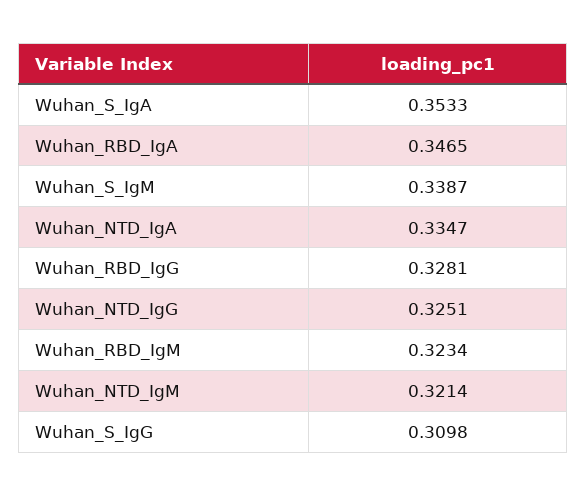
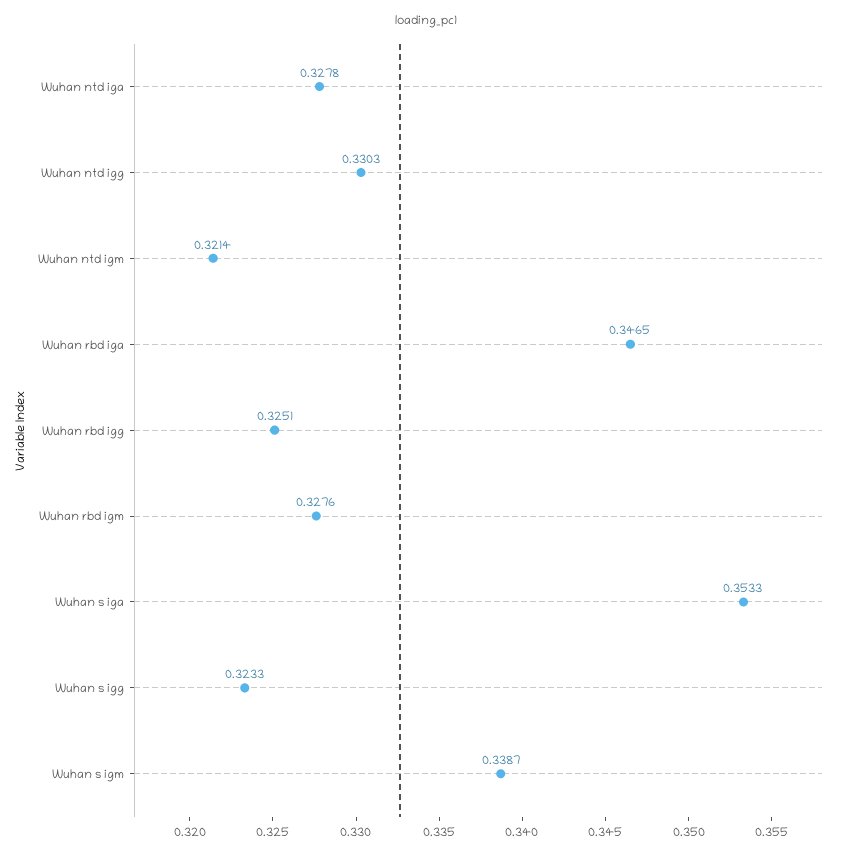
  {
    "Wuhan_S_IgA": 0.3533,
    "Wuhan_RBD_IgA": 0.3465,
    "Wuhan_S_IgM": 0.3387,
-   "Wuhan_NTD_IgA": 0.3347,
+   "Wuhan_NTD_IgA": 0.3278,
-   "Wuhan_RBD_IgG": 0.3281,
+   "Wuhan_RBD_IgG": 0.3251,
-   "Wuhan_NTD_IgG": 0.3251,
+   "Wuhan_NTD_IgG": 0.3303,
-   "Wuhan_RBD_IgM": 0.3234,
+   "Wuhan_RBD_IgM": 0.3276,
    "Wuhan_NTD_IgM": 0.3214,
-   "Wuhan_S_IgG": 0.3098
+   "Wuhan_S_IgG": 0.3233
  }

